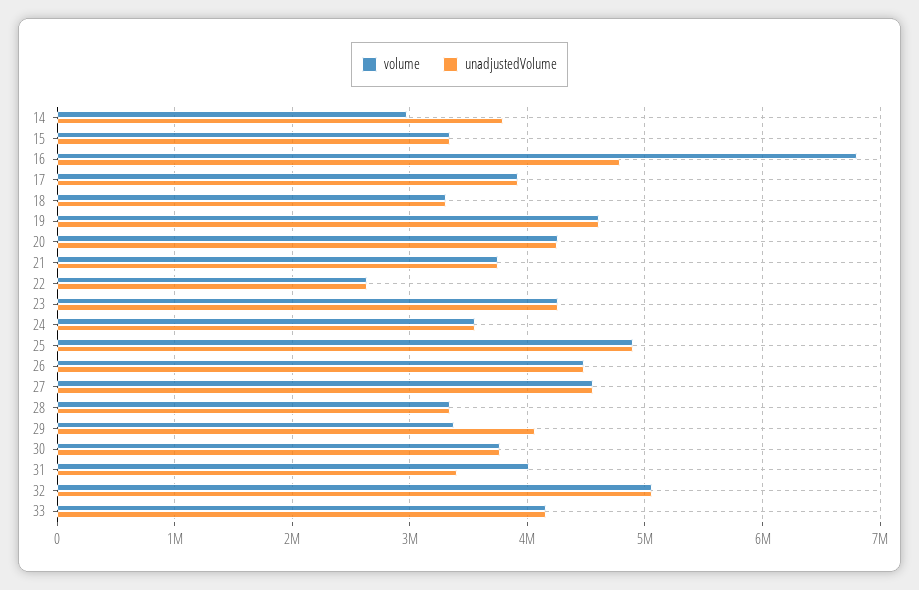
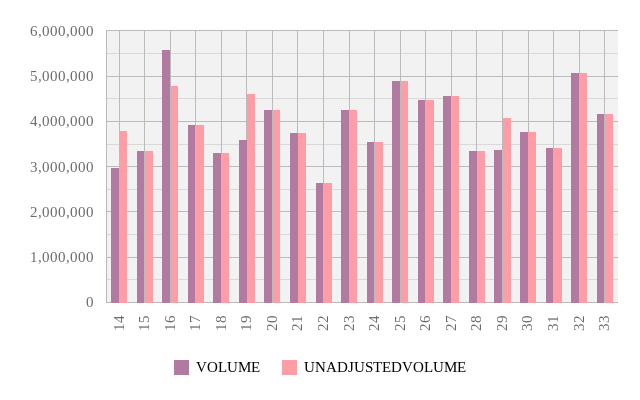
  {
    "volume": {
      "14": 3000000,
      "15": 3300000,
-     "16": 6800000,
+     "16": 5600000,
      "17": 3900000,
      "18": 3300000,
-     "19": 4600000,
+     "19": 3600000,
      "20": 4300000,
      "21": 3800000,
      "22": 2600000,
      "23": 4300000,
      "24": 3600000,
      "25": 4900000,
      "26": 4500000,
      "27": 4600000,
      "28": 3300000,
      "29": 3400000,
      "30": 3800000,
-     "31": 4000000,
+     "31": 3400000,
      "32": 5100000,
      "33": 4200000
    },
    "unadjustedVolume": {
      "14": 3800000,
      "15": 3300000,
      "16": 4800000,
      "17": 3900000,
      "18": 3300000,
      "19": 4600000,
      "20": 4300000,
      "21": 3800000,
      "22": 2600000,
      "23": 4300000,
      "24": 3600000,
      "25": 4900000,
      "26": 4500000,
      "27": 4600000,
      "28": 3300000,
      "29": 4100000,
      "30": 3800000,
      "31": 3400000,
      "32": 5100000,
      "33": 4200000
    }
  }

